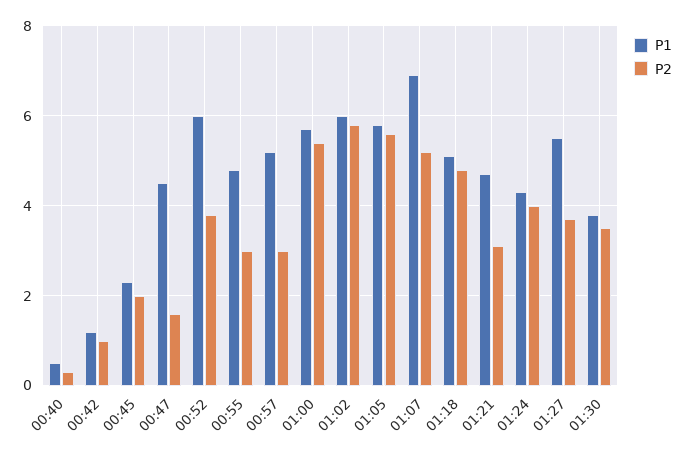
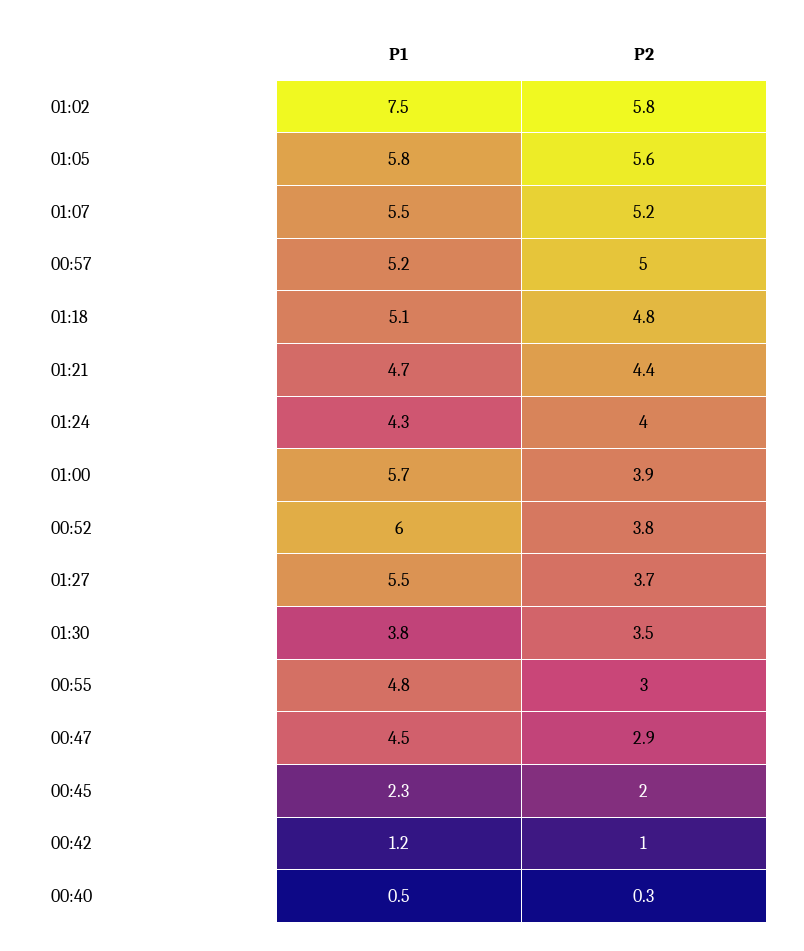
  {
    "P1": {
      "00:40": 0.5,
      "00:42": 1.2,
      "00:45": 2.3,
      "00:47": 4.5,
      "00:52": 6,
      "00:55": 4.8,
      "00:57": 5.2,
      "01:00": 5.7,
-     "01:02": 6,
+     "01:02": 7.5,
      "01:05": 5.8,
-     "01:07": 7,
+     "01:07": 5.5,
      "01:18": 5.1,
      "01:21": 4.7,
      "01:24": 4.3,
      "01:27": 5.5,
      "01:30": 3.8
    },
    "P2": {
      "00:40": 0.3,
      "00:42": 1,
      "00:45": 2,
-     "00:47": 1.5,
+     "00:47": 2.9,
      "00:52": 3.8,
      "00:55": 3,
-     "00:57": 3,
+     "00:57": 5,
-     "01:00": 5.5,
+     "01:00": 3.9,
      "01:02": 5.8,
      "01:05": 5.6,
      "01:07": 5.2,
      "01:18": 4.8,
-     "01:21": 3,
+     "01:21": 4.4,
      "01:24": 4,
      "01:27": 3.7,
      "01:30": 3.5
    }
  }

